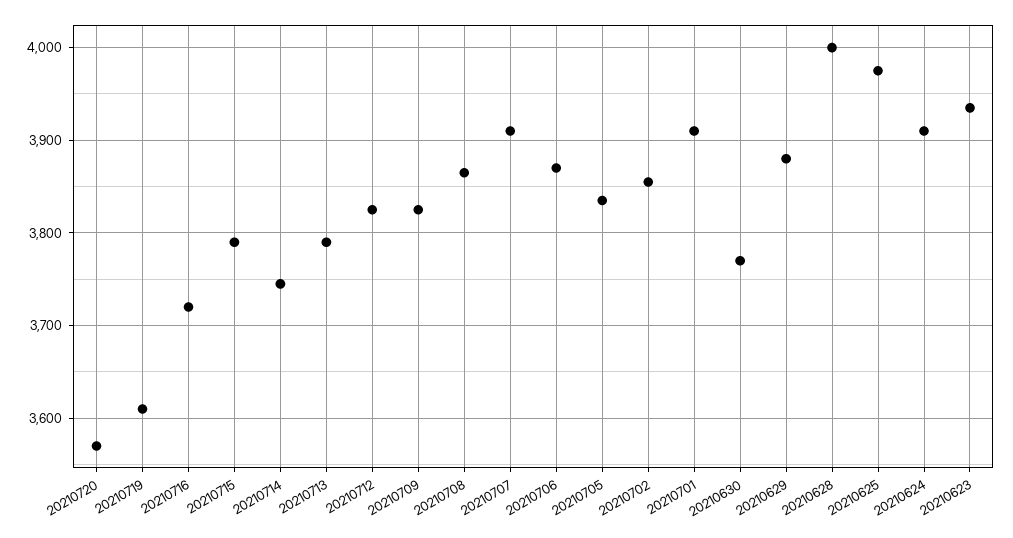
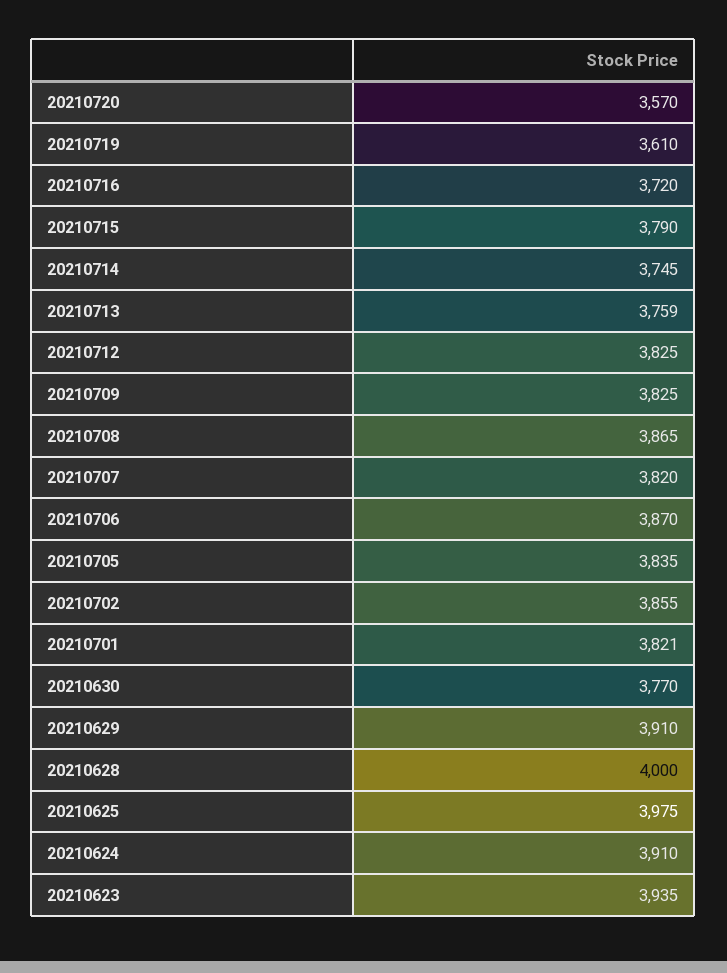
  {
    "20210720": 3570,
    "20210719": 3610,
    "20210716": 3720,
    "20210715": 3790,
    "20210714": 3745,
-   "20210713": 3790,
+   "20210713": 3759,
    "20210712": 3825,
    "20210709": 3825,
    "20210708": 3865,
-   "20210707": 3910,
+   "20210707": 3820,
    "20210706": 3870,
    "20210705": 3835,
    "20210702": 3855,
-   "20210701": 3910,
+   "20210701": 3821,
    "20210630": 3770,
-   "20210629": 3880,
+   "20210629": 3910,
    "20210628": 4000,
    "20210625": 3975,
    "20210624": 3910,
    "20210623": 3935
  }

